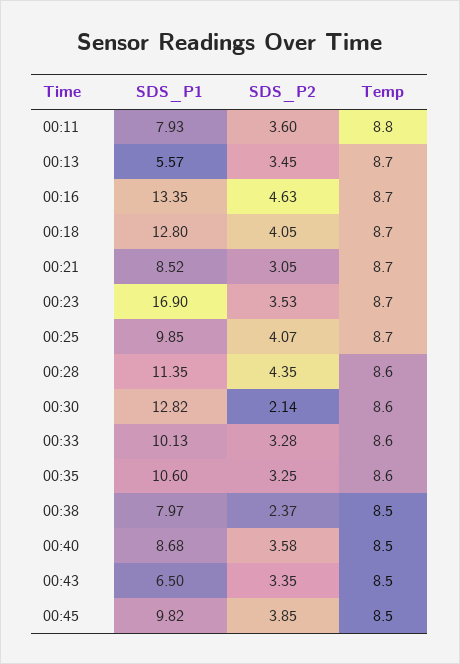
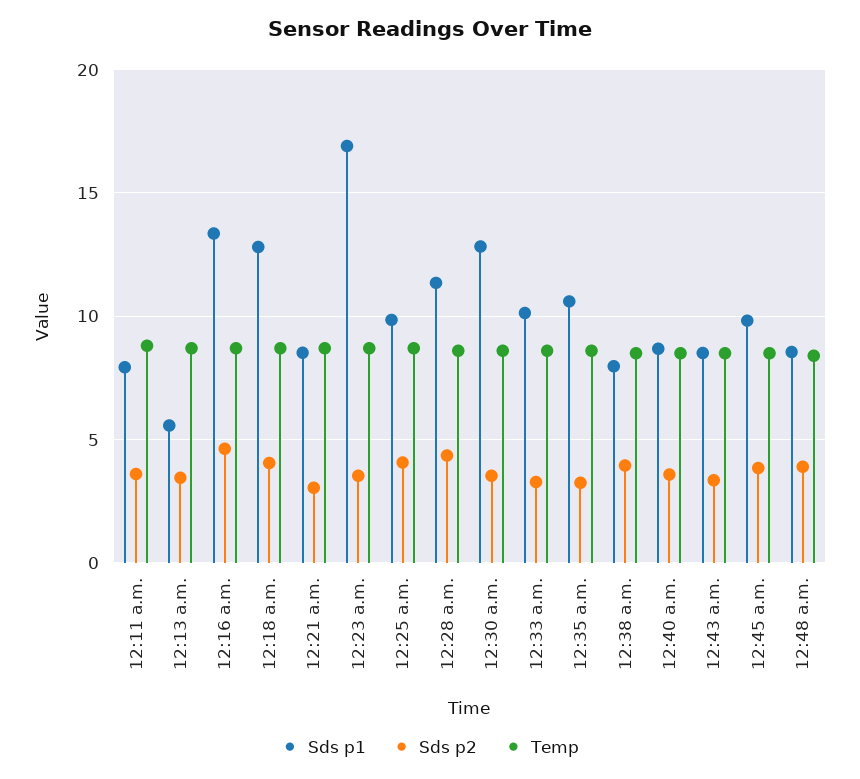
  {
    "SDS_P1": {
      "00:11": 7.93,
      "00:13": 5.57,
      "00:16": 13.35,
      "00:18": 12.8,
      "00:21": 8.52,
      "00:23": 16.9,
      "00:25": 9.85,
      "00:28": 11.35,
      "00:30": 12.82,
      "00:33": 10.13,
      "00:35": 10.6,
      "00:38": 7.97,
      "00:40": 8.68,
-     "00:43": 6.5,
+     "00:43": 8.5,
-     "00:45": 9.82
+     "00:45": 9.82,
+     "12:48 a.m.": 8.5
    },
    "SDS_P2": {
      "00:11": 3.6,
      "00:13": 3.45,
      "00:16": 4.63,
      "00:18": 4.05,
      "00:21": 3.05,
      "00:23": 3.53,
      "00:25": 4.07,
      "00:28": 4.35,
-     "00:30": 2.14,
+     "00:30": 3.5,
      "00:33": 3.28,
      "00:35": 3.25,
-     "00:38": 2.37,
+     "00:38": 4,
      "00:40": 3.58,
      "00:43": 3.35,
-     "00:45": 3.85
+     "00:45": 3.85,
+     "12:48 a.m.": 4
    },
    "Temp": {
      "00:11": 8.8,
      "00:13": 8.7,
      "00:16": 8.7,
      "00:18": 8.7,
      "00:21": 8.7,
      "00:23": 8.7,
      "00:25": 8.7,
      "00:28": 8.6,
      "00:30": 8.6,
      "00:33": 8.6,
      "00:35": 8.6,
      "00:38": 8.5,
      "00:40": 8.5,
      "00:43": 8.5,
-     "00:45": 8.5
+     "00:45": 8.5,
+     "12:48 a.m.": 8.5
    }
  }

